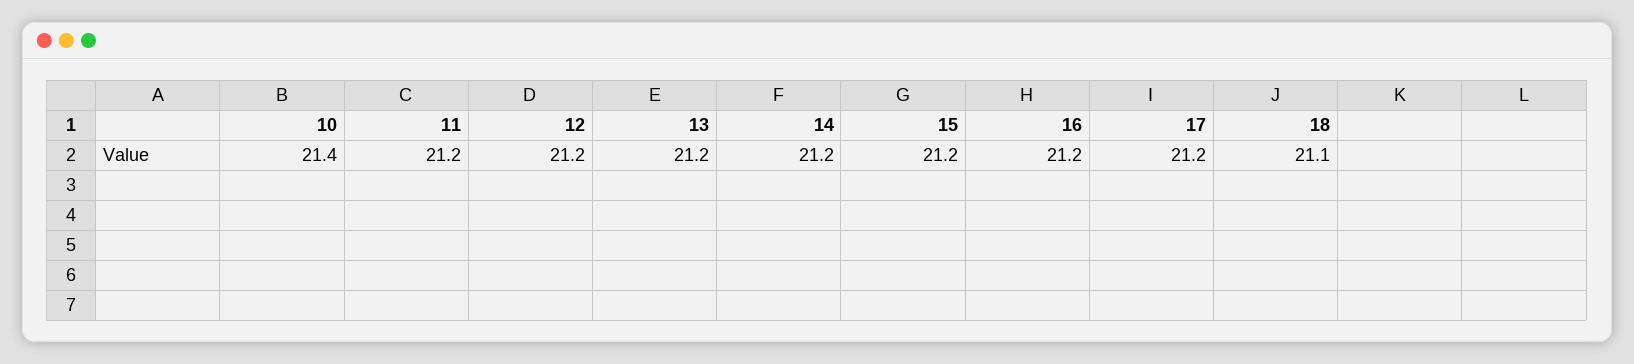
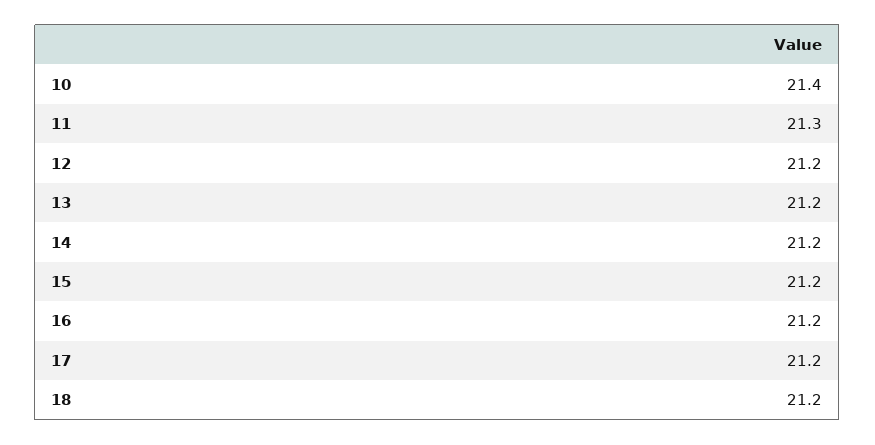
  {
    "10": 21.4,
-   "11": 21.2,
+   "11": 21.3,
    "12": 21.2,
    "13": 21.2,
    "14": 21.2,
    "15": 21.2,
    "16": 21.2,
    "17": 21.2,
-   "18": 21.1
+   "18": 21.2
  }

